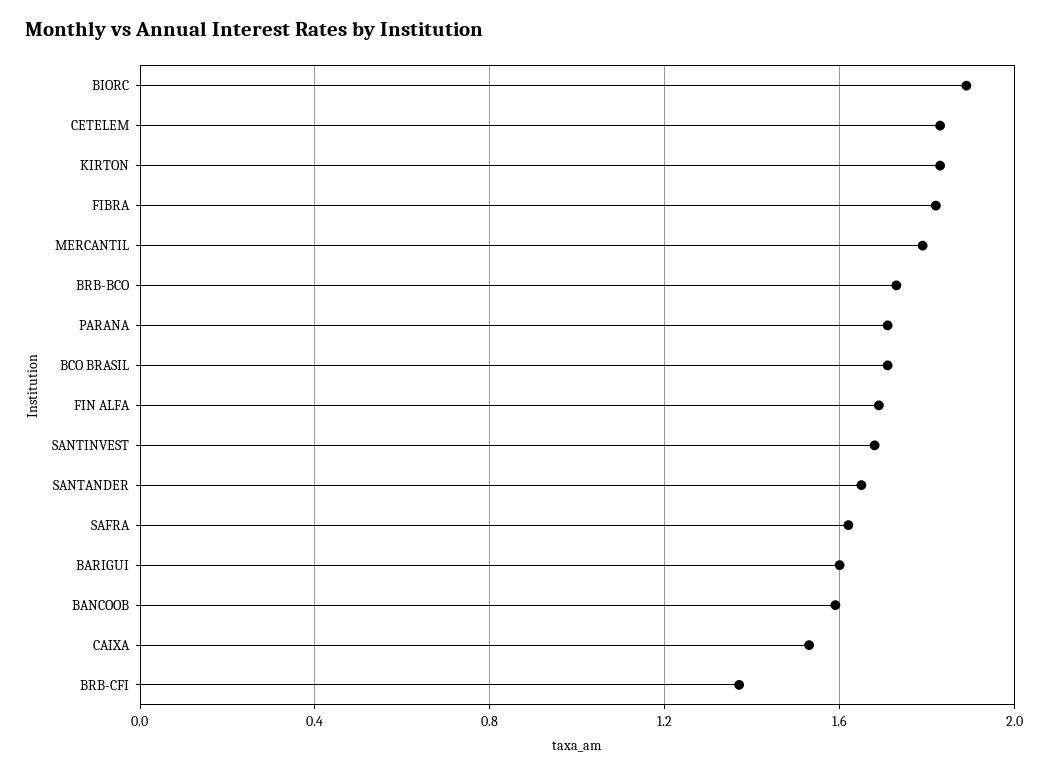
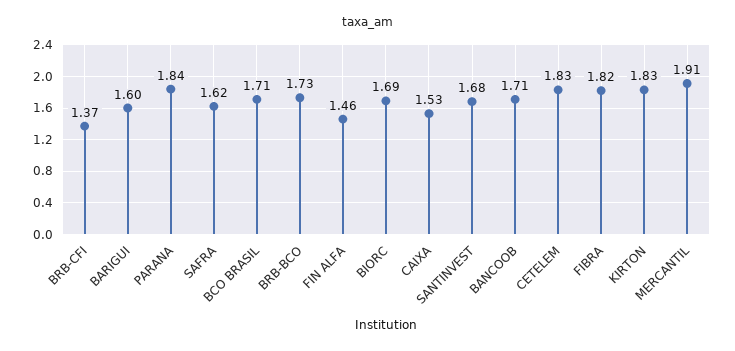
  {
-   "BIORC": 1.9,
+   "BIORC": 1.69,
    "CETELEM": 1.83,
    "KIRTON": 1.83,
    "FIBRA": 1.82,
-   "MERCANTIL": 1.8,
+   "MERCANTIL": 1.91,
    "BRB-BCO": 1.73,
-   "PARANA": 1.7,
+   "PARANA": 1.84,
    "BCO BRASIL": 1.71,
-   "FIN ALFA": 1.7,
+   "FIN ALFA": 1.46,
    "SANTINVEST": 1.68,
-   "SANTANDER": 1.65,
    "SAFRA": 1.62,
    "BARIGUI": 1.6,
-   "BANCOOB": 1.6,
+   "BANCOOB": 1.71,
    "CAIXA": 1.53,
    "BRB-CFI": 1.37
  }

